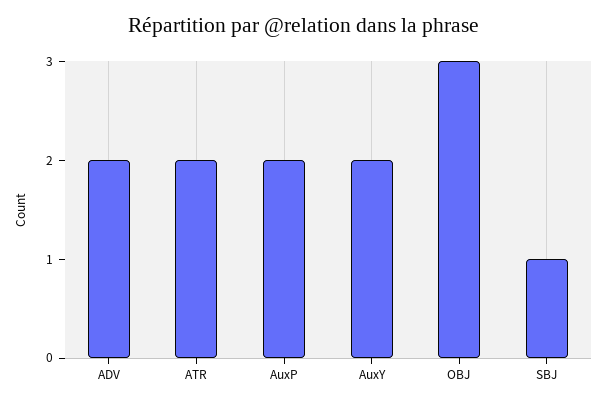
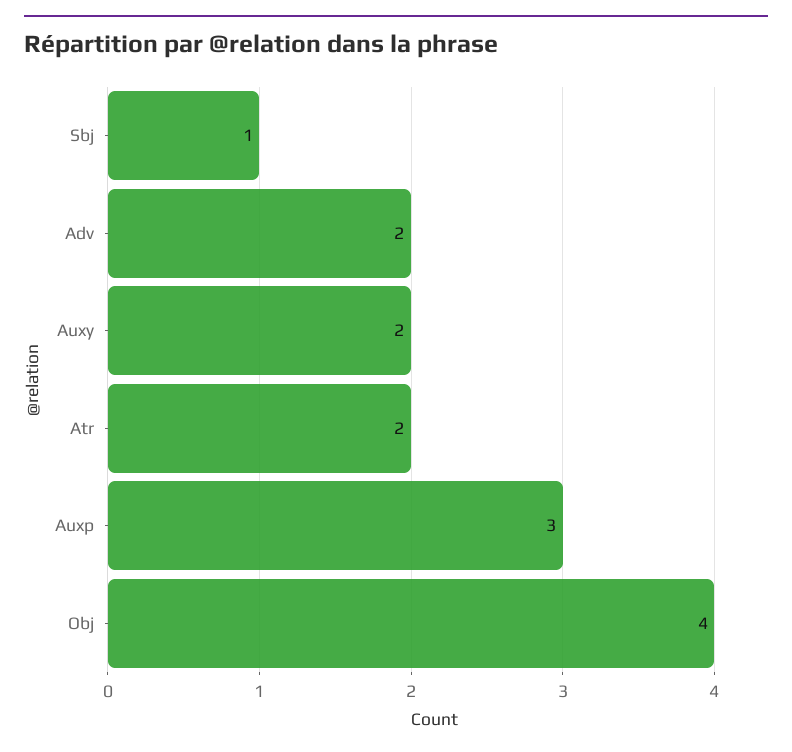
  {
    "ADV": 2,
    "ATR": 2,
-   "AuxP": 2,
+   "AuxP": 3,
    "AuxY": 2,
-   "OBJ": 3,
+   "OBJ": 4,
    "SBJ": 1
  }

